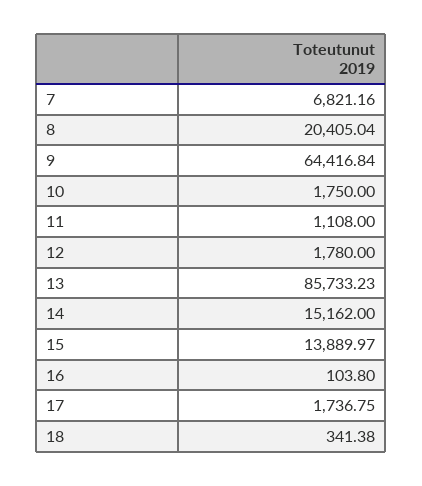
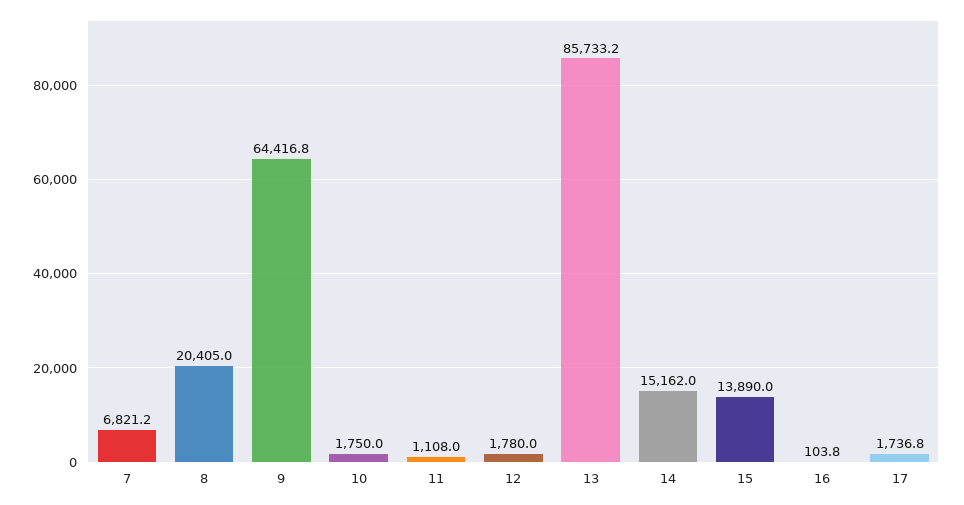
  {
    "7": 6821.16,
    "8": 20405.04,
    "9": 64416.84,
    "10": 1750,
    "11": 1108,
    "12": 1780,
    "13": 85733.23,
    "14": 15162,
    "15": 13889.97,
    "16": 103.8,
-   "17": 1736.75,
+   "17": 1736.75
-   "18": 341.38
  }

